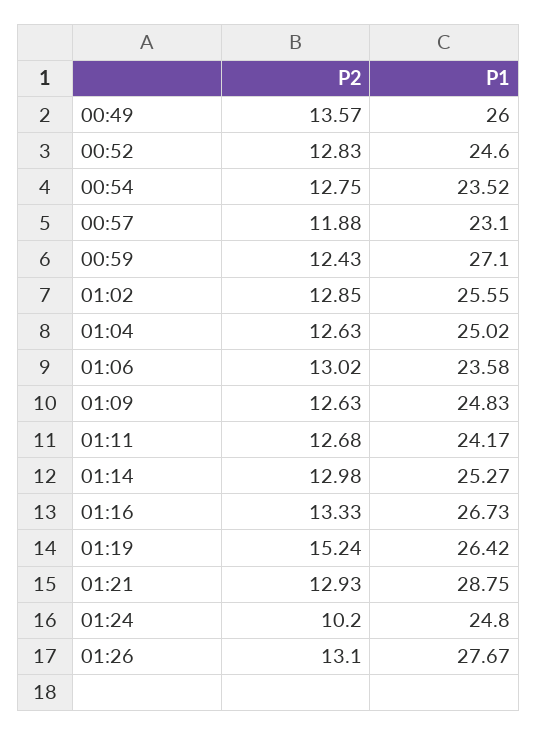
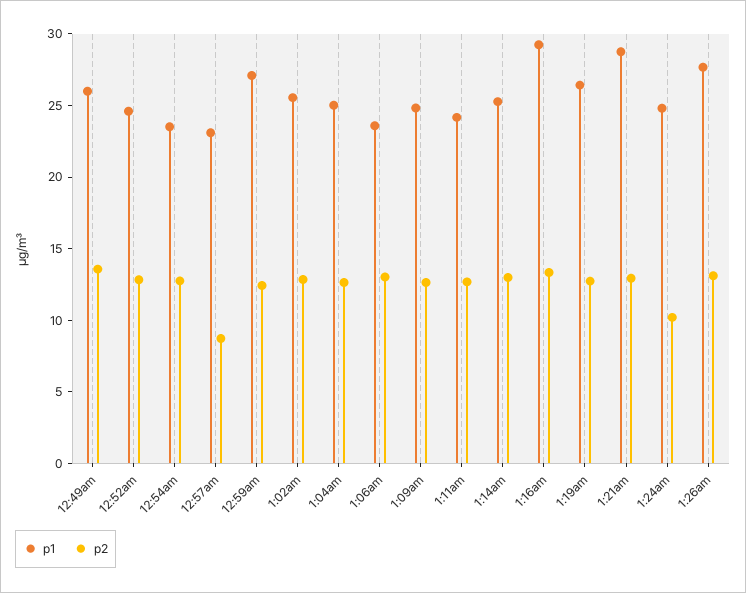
  {
    "P2": {
      "00:49": 13.57,
      "00:52": 12.83,
      "00:54": 12.75,
-     "00:57": 11.88,
+     "00:57": 9,
      "00:59": 12.43,
      "01:02": 12.85,
      "01:04": 12.63,
      "01:06": 13.02,
      "01:09": 12.63,
      "01:11": 12.68,
      "01:14": 12.98,
      "01:16": 13.33,
-     "01:19": 15.24,
+     "01:19": 13,
      "01:21": 12.93,
      "01:24": 10.2,
      "01:26": 13.1
    },
    "P1": {
      "00:49": 26,
      "00:52": 24.6,
      "00:54": 23.52,
      "00:57": 23.1,
      "00:59": 27.1,
      "01:02": 25.55,
      "01:04": 25.02,
      "01:06": 23.58,
      "01:09": 24.83,
      "01:11": 24.17,
      "01:14": 25.27,
-     "01:16": 26.73,
+     "01:16": 29,
      "01:19": 26.42,
      "01:21": 28.75,
      "01:24": 24.8,
      "01:26": 27.67
    }
  }

